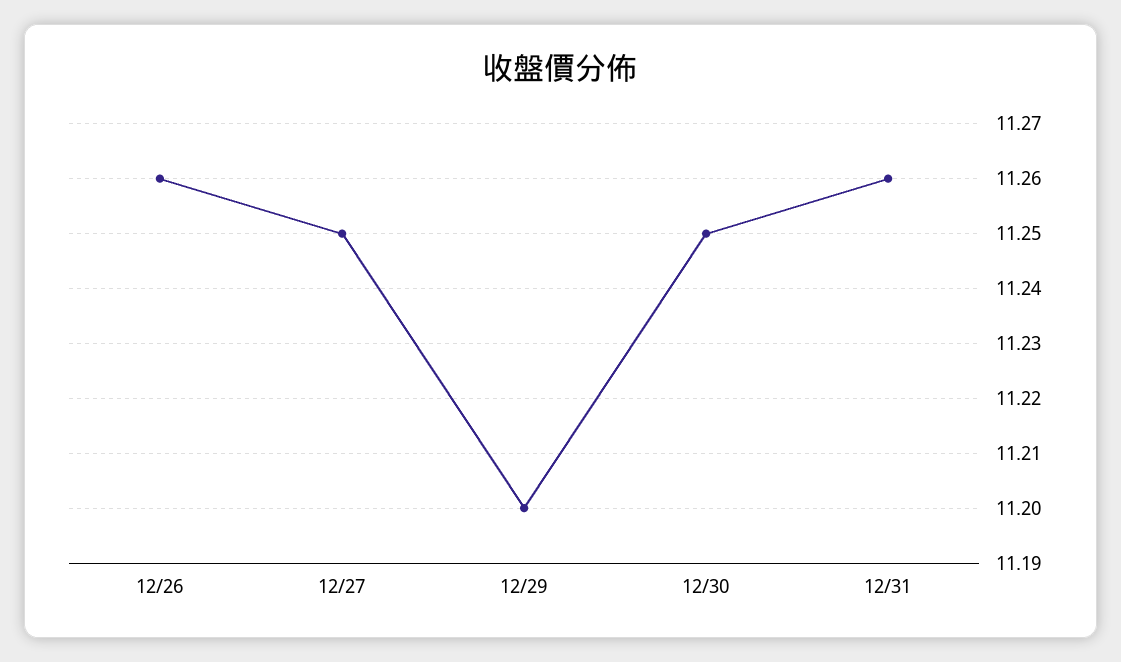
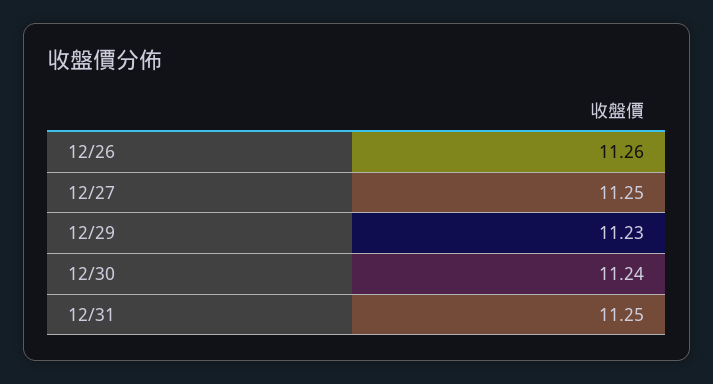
  {
    "12/26": 11.26,
    "12/27": 11.25,
-   "12/29": 11.2,
+   "12/29": 11.23,
-   "12/30": 11.25,
+   "12/30": 11.24,
-   "12/31": 11.26
+   "12/31": 11.25
  }

